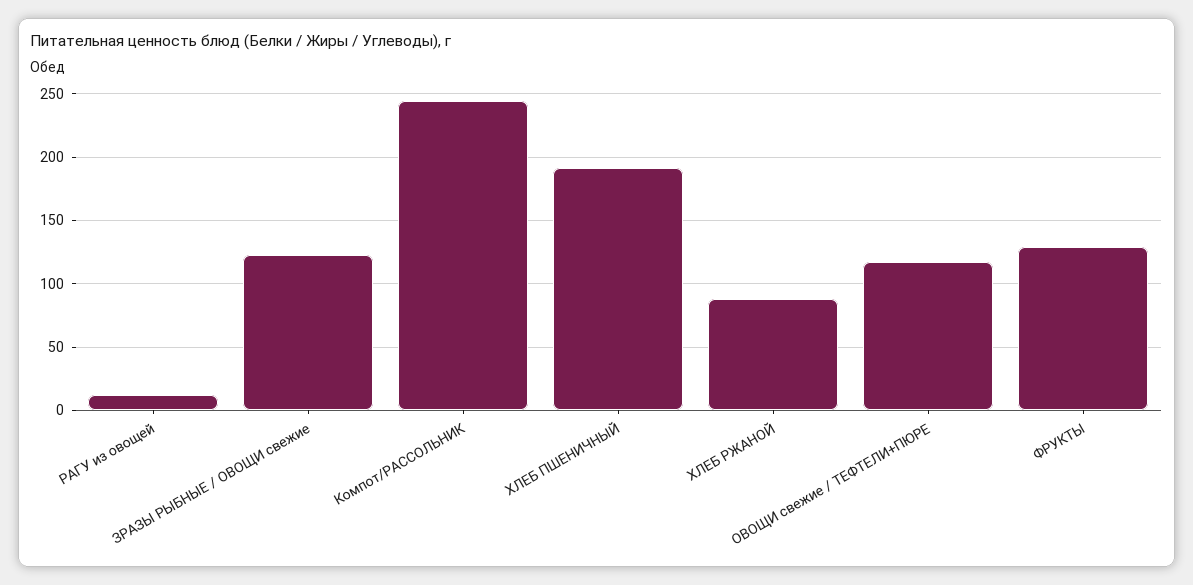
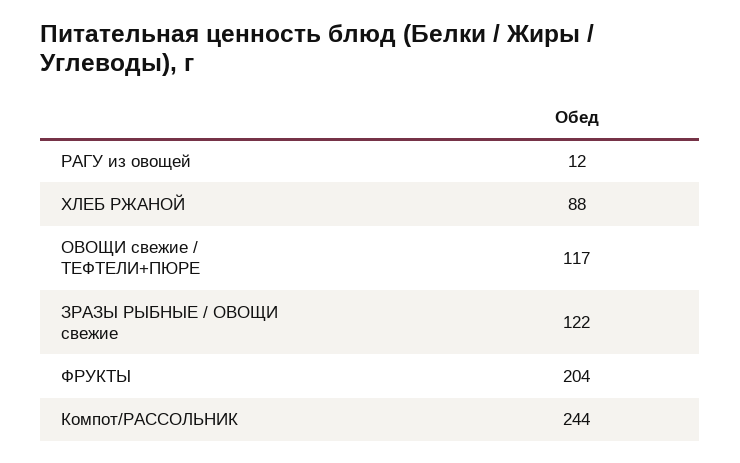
  {
    "РАГУ из овощей": 12,
    "ЗРАЗЫ РЫБНЫЕ / ОВОЩИ свежие": 122,
    "Компот/РАССОЛЬНИК": 244,
-   "ХЛЕБ ПШЕНИЧНЫЙ": 190,
    "ХЛЕБ РЖАНОЙ": 88,
    "ОВОЩИ свежие / ТЕФТЕЛИ+ПЮРЕ": 117,
-   "ФРУКТЫ": 130
+   "ФРУКТЫ": 204
  }

